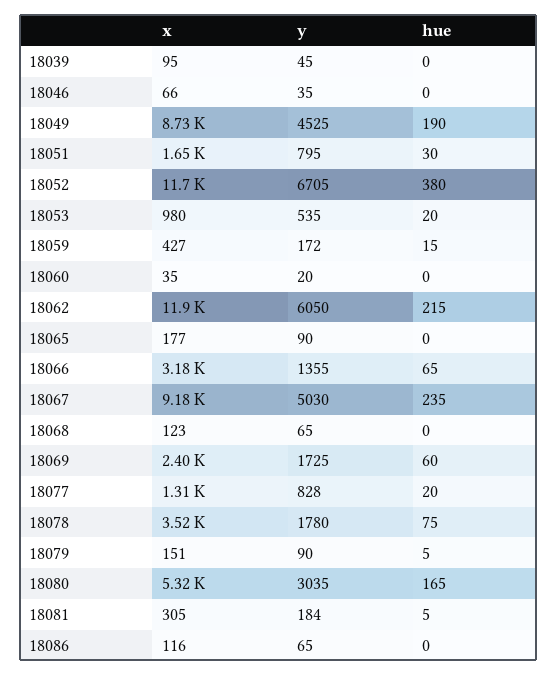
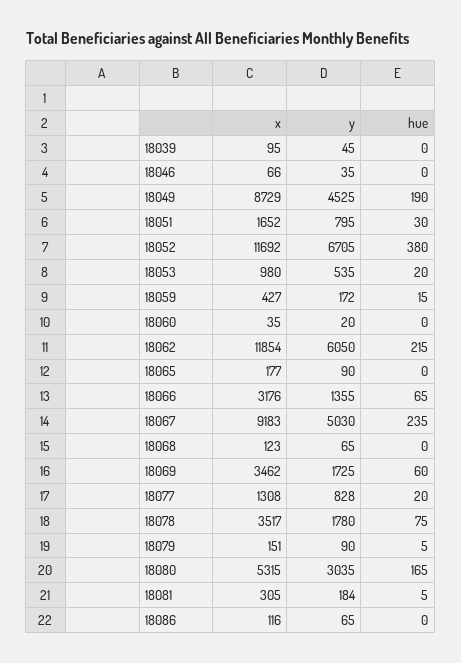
  {
    "x": {
      "18039": 95,
      "18046": 66,
      "18049": 8729,
      "18051": 1652,
      "18052": 11692,
      "18053": 980,
      "18059": 427,
      "18060": 35,
      "18062": 11854,
      "18065": 177,
      "18066": 3176,
      "18067": 9183,
      "18068": 123,
-     "18069": 2400,
+     "18069": 3462,
      "18077": 1308,
      "18078": 3517,
      "18079": 151,
      "18080": 5315,
      "18081": 305,
      "18086": 116
    },
    "y": {
      "18039": 45,
      "18046": 35,
      "18049": 4525,
      "18051": 795,
      "18052": 6705,
      "18053": 535,
      "18059": 172,
      "18060": 20,
      "18062": 6050,
      "18065": 90,
      "18066": 1355,
      "18067": 5030,
      "18068": 65,
      "18069": 1725,
      "18077": 828,
      "18078": 1780,
      "18079": 90,
      "18080": 3035,
      "18081": 184,
      "18086": 65
    },
    "hue": {
      "18039": 0,
      "18046": 0,
      "18049": 190,
      "18051": 30,
      "18052": 380,
      "18053": 20,
      "18059": 15,
      "18060": 0,
      "18062": 215,
      "18065": 0,
      "18066": 65,
      "18067": 235,
      "18068": 0,
      "18069": 60,
      "18077": 20,
      "18078": 75,
      "18079": 5,
      "18080": 165,
      "18081": 5,
      "18086": 0
    }
  }

